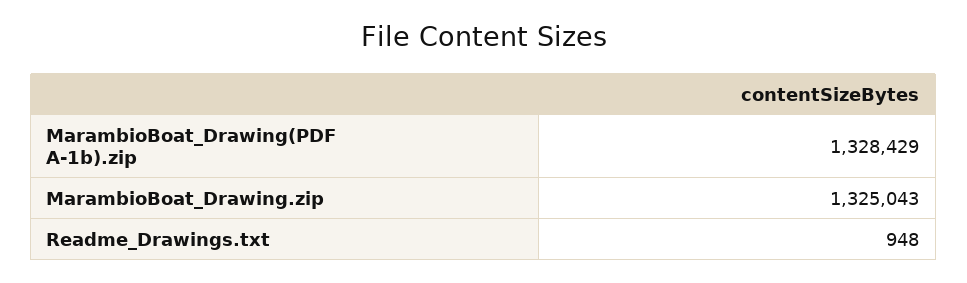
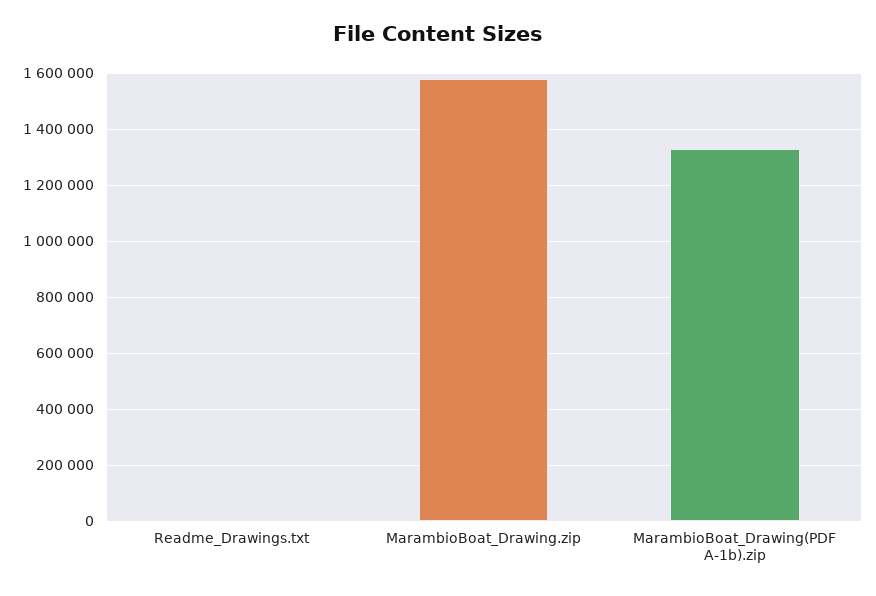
  {
    "MarambioBoat_Drawing(PDF A-1b).zip": 1328429,
-   "MarambioBoat_Drawing.zip": 1325043,
+   "MarambioBoat_Drawing.zip": 1575000,
    "Readme_Drawings.txt": 948
  }

